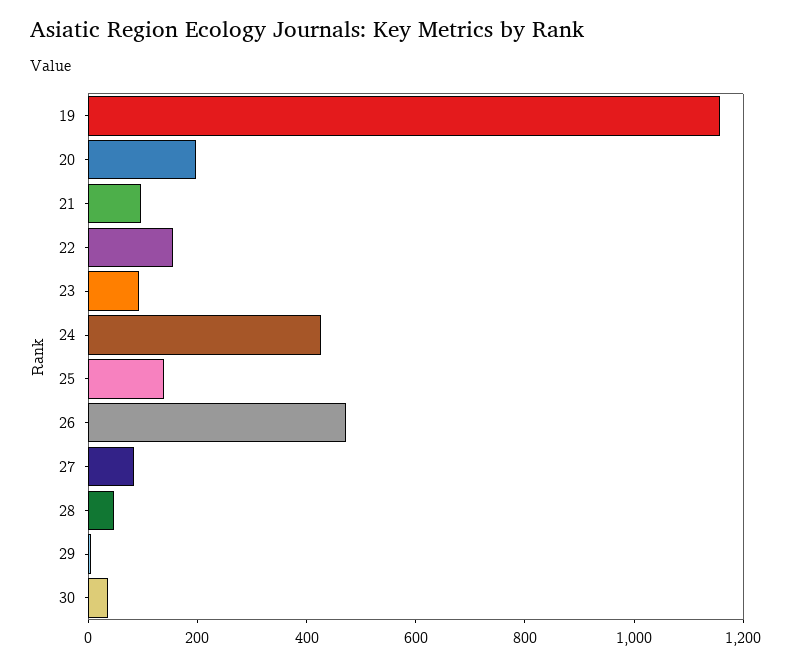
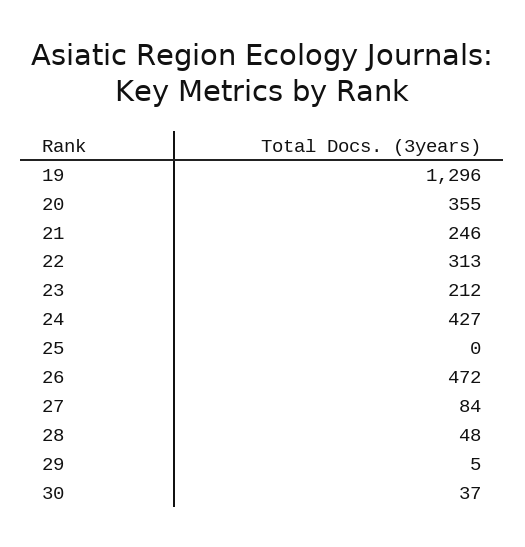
  {
-   "19": 1150,
+   "19": 1296,
-   "20": 200,
+   "20": 355,
-   "21": 100,
+   "21": 246,
-   "22": 150,
+   "22": 313,
-   "23": 100,
+   "23": 212,
    "24": 427,
-   "25": 150,
+   "25": 0,
    "26": 472,
    "27": 84,
    "28": 48,
    "29": 5,
    "30": 37
  }

